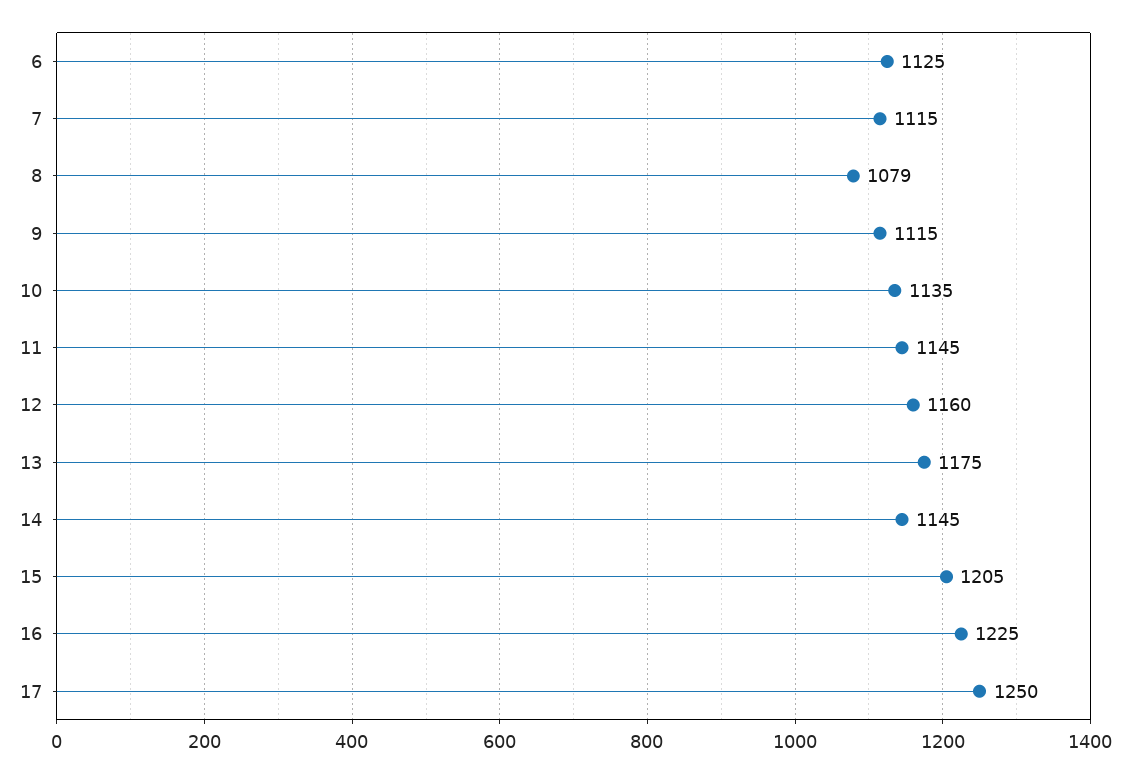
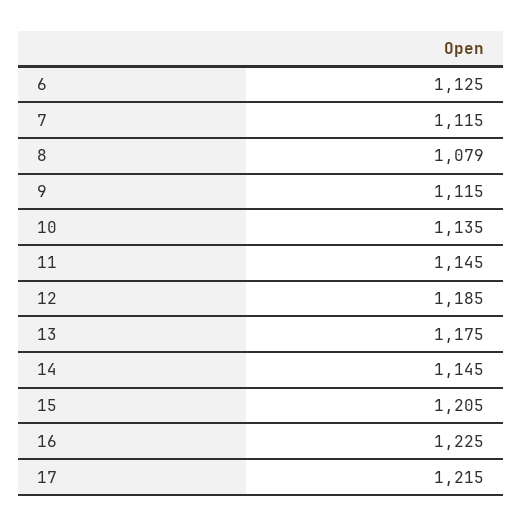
  {
    "6": 1125,
    "7": 1115,
    "8": 1079,
    "9": 1115,
    "10": 1135,
    "11": 1145,
-   "12": 1160,
+   "12": 1185,
    "13": 1175,
    "14": 1145,
    "15": 1205,
    "16": 1225,
-   "17": 1250
+   "17": 1215
  }

